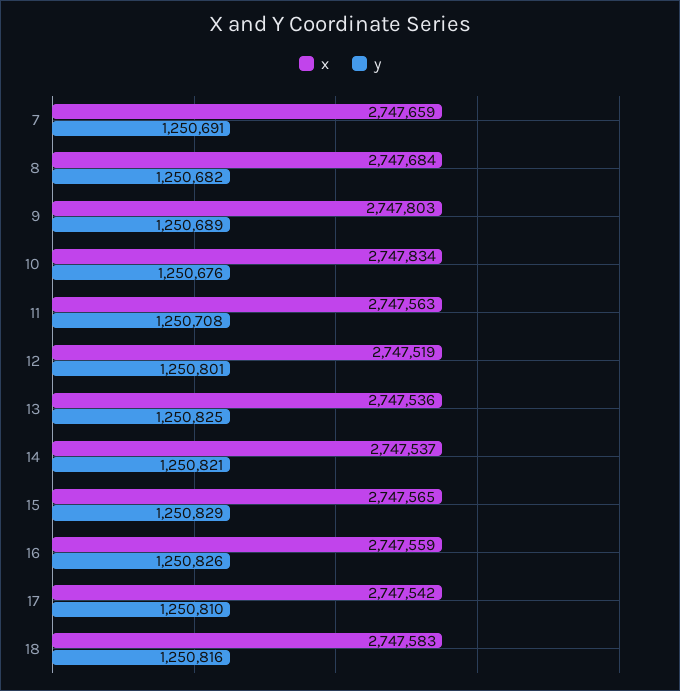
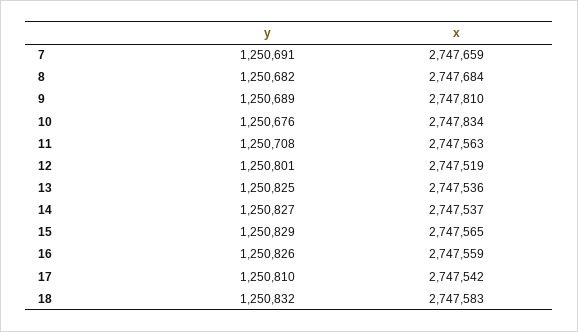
  {
    "x": {
      "7": 2747659,
      "8": 2747684,
-     "9": 2747803,
+     "9": 2747810,
      "10": 2747834,
      "11": 2747563,
      "12": 2747519,
      "13": 2747536,
      "14": 2747537,
      "15": 2747565,
      "16": 2747559,
      "17": 2747542,
      "18": 2747583
    },
    "y": {
      "7": 1250691,
      "8": 1250682,
      "9": 1250689,
      "10": 1250676,
      "11": 1250708,
      "12": 1250801,
      "13": 1250825,
-     "14": 1250821,
+     "14": 1250827,
      "15": 1250829,
      "16": 1250826,
      "17": 1250810,
-     "18": 1250816
+     "18": 1250832
    }
  }

